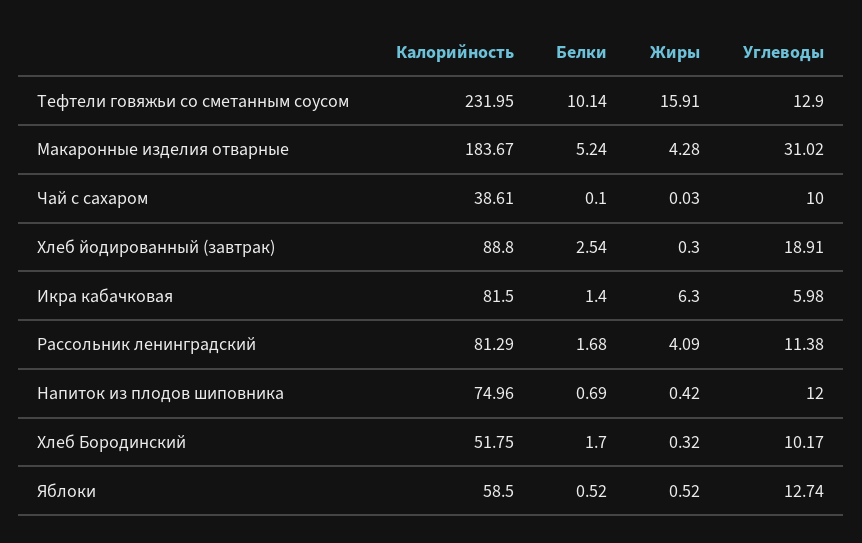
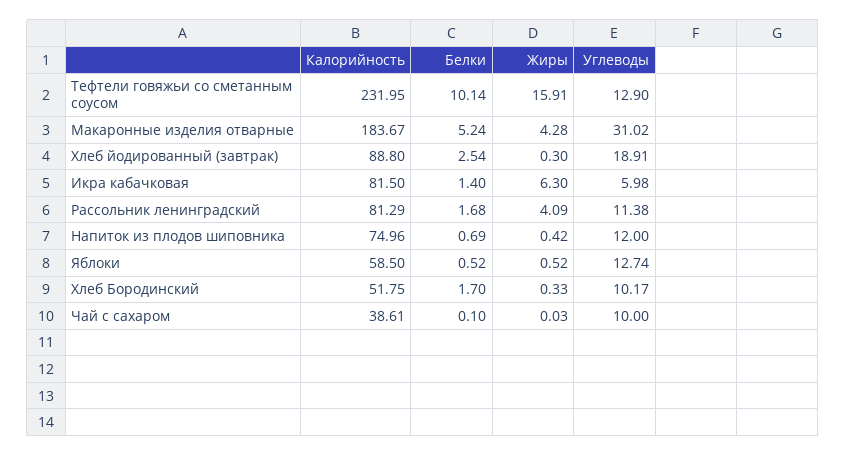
  {
    "Калорийность": {
      "Тефтели говяжьи со сметанным соусом": 231.95,
      "Макаронные изделия отварные": 183.67,
      "Чай с сахаром": 38.61,
      "Хлеб йодированный (завтрак)": 88.8,
      "Икра кабачковая": 81.5,
      "Рассольник ленинградский": 81.29,
      "Напиток из плодов шиповника": 74.96,
      "Хлеб Бородинский": 51.75,
      "Яблоки": 58.5
    },
    "Белки": {
      "Тефтели говяжьи со сметанным соусом": 10.14,
      "Макаронные изделия отварные": 5.24,
      "Чай с сахаром": 0.1,
      "Хлеб йодированный (завтрак)": 2.54,
      "Икра кабачковая": 1.4,
      "Рассольник ленинградский": 1.68,
      "Напиток из плодов шиповника": 0.69,
      "Хлеб Бородинский": 1.7,
      "Яблоки": 0.52
    },
    "Жиры": {
      "Тефтели говяжьи со сметанным соусом": 15.91,
      "Макаронные изделия отварные": 4.28,
      "Чай с сахаром": 0.03,
      "Хлеб йодированный (завтрак)": 0.3,
      "Икра кабачковая": 6.3,
      "Рассольник ленинградский": 4.09,
      "Напиток из плодов шиповника": 0.42,
-     "Хлеб Бородинский": 0.32,
+     "Хлеб Бородинский": 0.33,
      "Яблоки": 0.52
    },
    "Углеводы": {
      "Тефтели говяжьи со сметанным соусом": 12.9,
      "Макаронные изделия отварные": 31.02,
      "Чай с сахаром": 10,
      "Хлеб йодированный (завтрак)": 18.91,
      "Икра кабачковая": 5.98,
      "Рассольник ленинградский": 11.38,
      "Напиток из плодов шиповника": 12,
      "Хлеб Бородинский": 10.17,
      "Яблоки": 12.74
    }
  }

